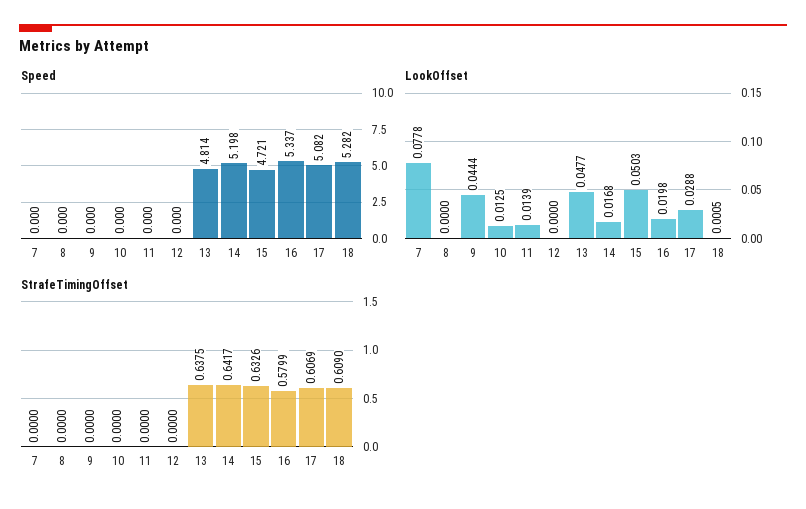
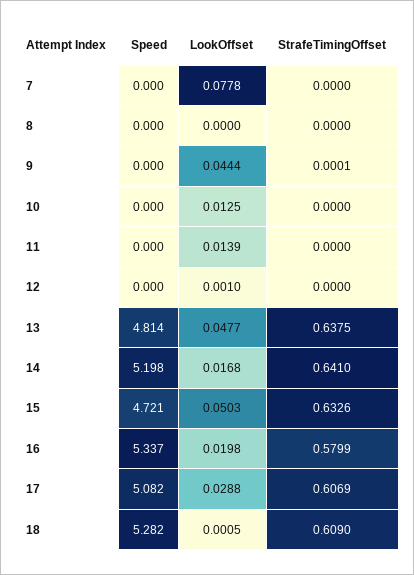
  {
    "Speed": {
      "7": 0,
      "8": 0,
      "9": 0,
      "10": 0,
      "11": 0,
      "12": 0,
      "13": 4.814,
      "14": 5.198,
      "15": 4.721,
      "16": 5.337,
      "17": 5.082,
      "18": 5.282
    },
    "LookOffset": {
      "7": 0.0778,
      "8": 0,
      "9": 0.0444,
      "10": 0.0125,
      "11": 0.0139,
-     "12": 0,
+     "12": 0.001,
      "13": 0.0477,
      "14": 0.0168,
      "15": 0.0503,
      "16": 0.0198,
      "17": 0.0288,
      "18": 0.0005
    },
    "StrafeTimingOffset": {
      "7": 0,
      "8": 0,
-     "9": 0,
+     "9": 0.0001,
      "10": 0,
      "11": 0,
      "12": 0,
      "13": 0.6375,
-     "14": 0.6417,
+     "14": 0.641,
      "15": 0.6326,
      "16": 0.5799,
      "17": 0.6069,
      "18": 0.609
    }
  }

